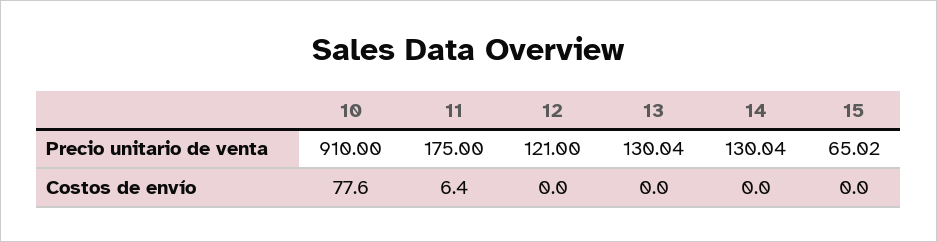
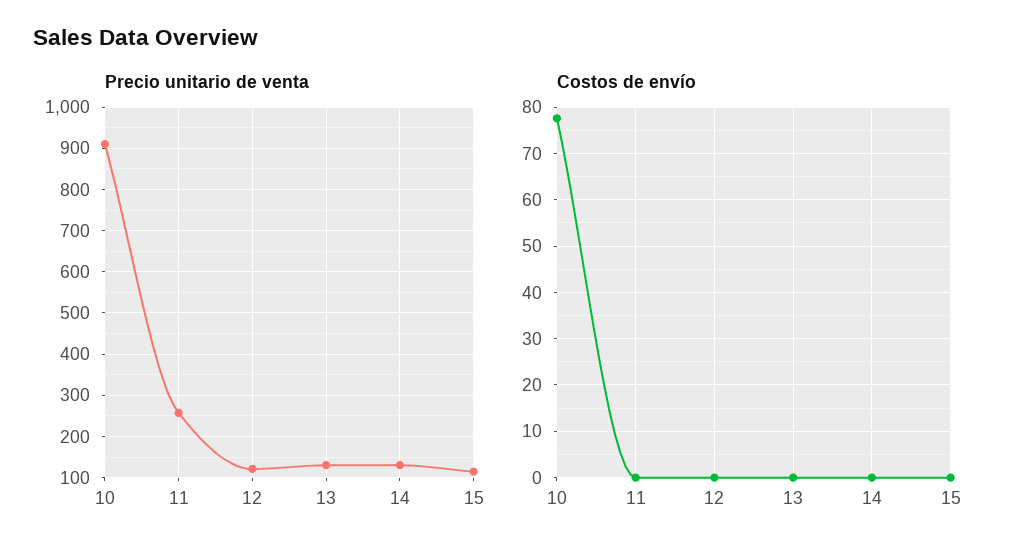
  {
    "Precio unitario de venta": {
      "10": 910,
-     "11": 175,
+     "11": 260,
      "12": 121,
      "13": 130.04,
      "14": 130.04,
-     "15": 65.02
+     "15": 120
    },
    "Costos de envío": {
      "10": 77.6,
-     "11": 6.4,
+     "11": 0,
      "12": 0,
      "13": 0,
      "14": 0,
      "15": 0
    }
  }

